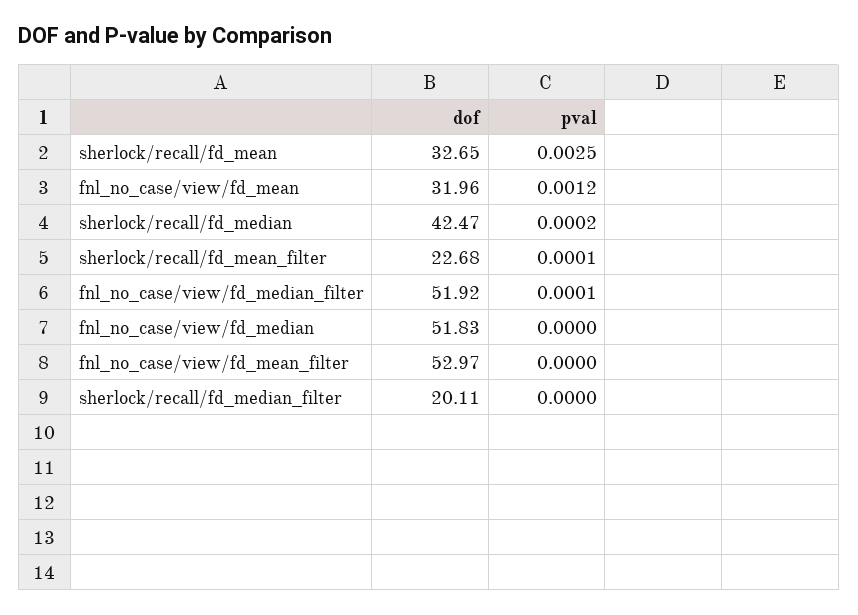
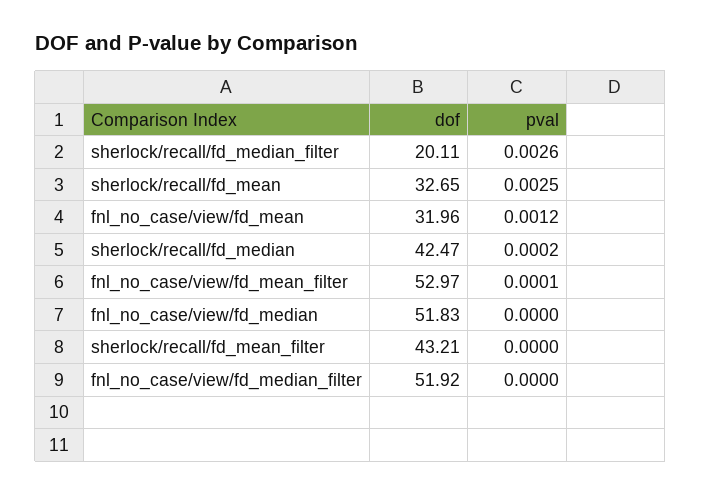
  {
    "dof": {
      "sherlock/recall/fd_mean": 32.65,
      "fnl_no_case/view/fd_mean": 31.96,
      "sherlock/recall/fd_median": 42.47,
-     "sherlock/recall/fd_mean_filter": 22.68,
+     "sherlock/recall/fd_mean_filter": 43.21,
      "fnl_no_case/view/fd_median_filter": 51.92,
      "fnl_no_case/view/fd_median": 51.83,
      "fnl_no_case/view/fd_mean_filter": 52.97,
      "sherlock/recall/fd_median_filter": 20.11
    },
    "pval": {
      "sherlock/recall/fd_mean": 0.0025,
      "fnl_no_case/view/fd_mean": 0.0012,
      "sherlock/recall/fd_median": 0.0002,
-     "sherlock/recall/fd_mean_filter": 0.0001,
+     "sherlock/recall/fd_mean_filter": 0,
-     "fnl_no_case/view/fd_median_filter": 0.0001,
+     "fnl_no_case/view/fd_median_filter": 0,
      "fnl_no_case/view/fd_median": 0,
-     "fnl_no_case/view/fd_mean_filter": 0,
+     "fnl_no_case/view/fd_mean_filter": 0.0001,
-     "sherlock/recall/fd_median_filter": 0
+     "sherlock/recall/fd_median_filter": 0.0026
    }
  }

